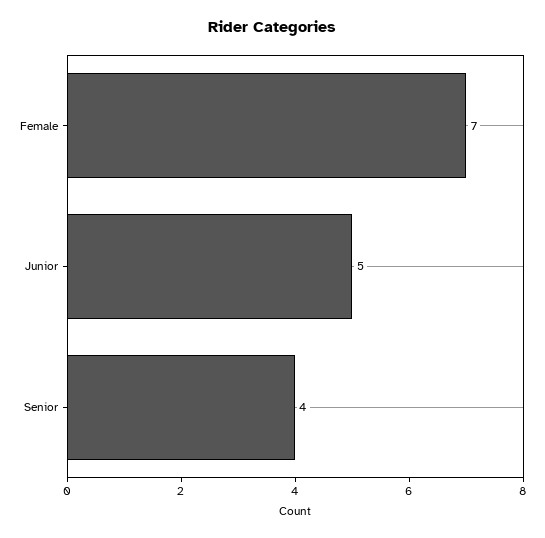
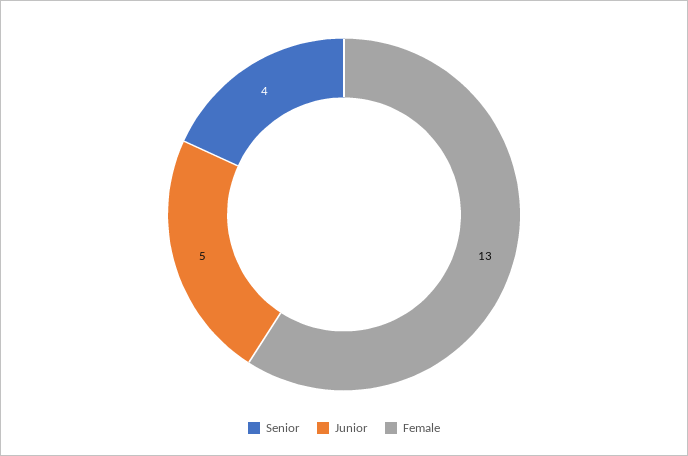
  {
-   "Female": 7,
+   "Female": 13,
    "Junior": 5,
    "Senior": 4
  }

